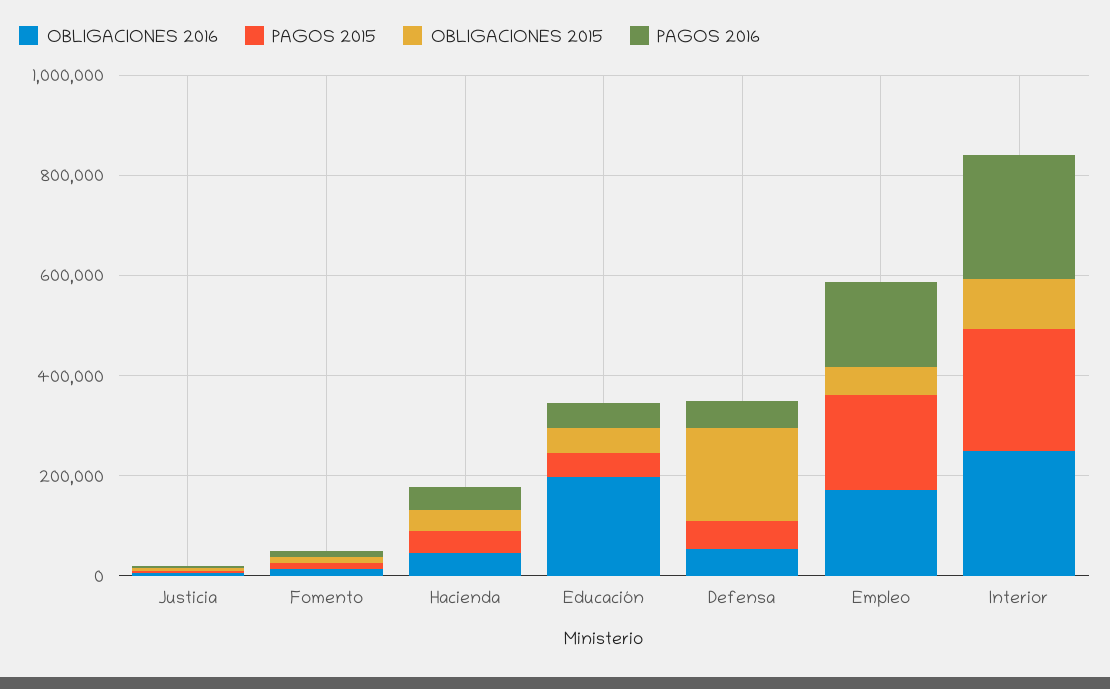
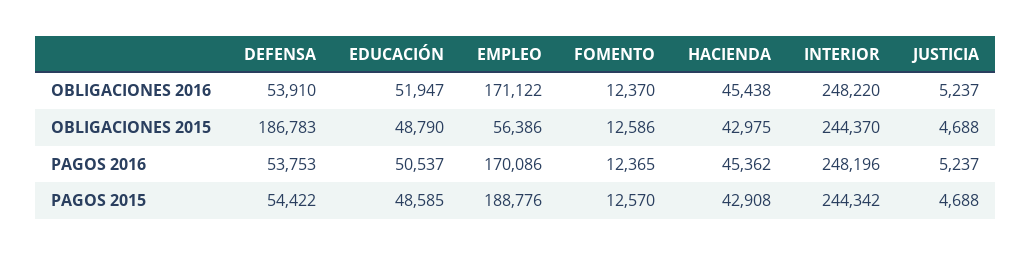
  {
    "OBLIGACIONES 2016": {
      "Justicia": 5237,
      "Fomento": 12370,
      "Hacienda": 45438,
-     "Educación": 200000,
+     "Educación": 51947,
      "Defensa": 53910,
      "Empleo": 171122,
      "Interior": 248220
    },
    "PAGOS 2015": {
      "Justicia": 4688,
      "Fomento": 12570,
      "Hacienda": 42908,
      "Educación": 48585,
      "Defensa": 54422,
      "Empleo": 188776,
      "Interior": 244342
    },
    "OBLIGACIONES 2015": {
      "Justicia": 4688,
      "Fomento": 12586,
      "Hacienda": 42975,
      "Educación": 48790,
      "Defensa": 186783,
      "Empleo": 56386,
-     "Interior": 100000
+     "Interior": 244370
    },
    "PAGOS 2016": {
      "Justicia": 5237,
      "Fomento": 12365,
      "Hacienda": 45362,
      "Educación": 50537,
      "Defensa": 53753,
      "Empleo": 170086,
      "Interior": 248196
    }
  }

